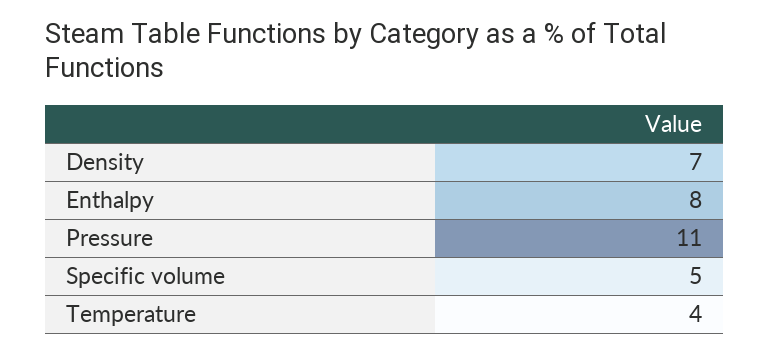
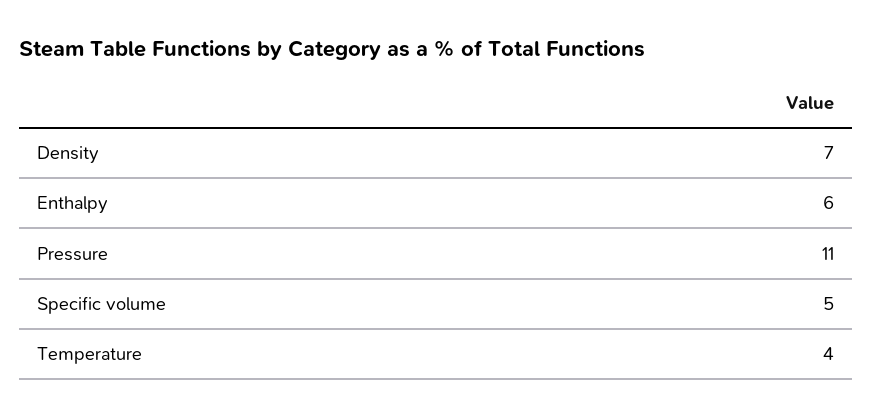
  {
    "Density": 7,
-   "Enthalpy": 8,
+   "Enthalpy": 6,
    "Pressure": 11,
    "Specific volume": 5,
    "Temperature": 4
  }

